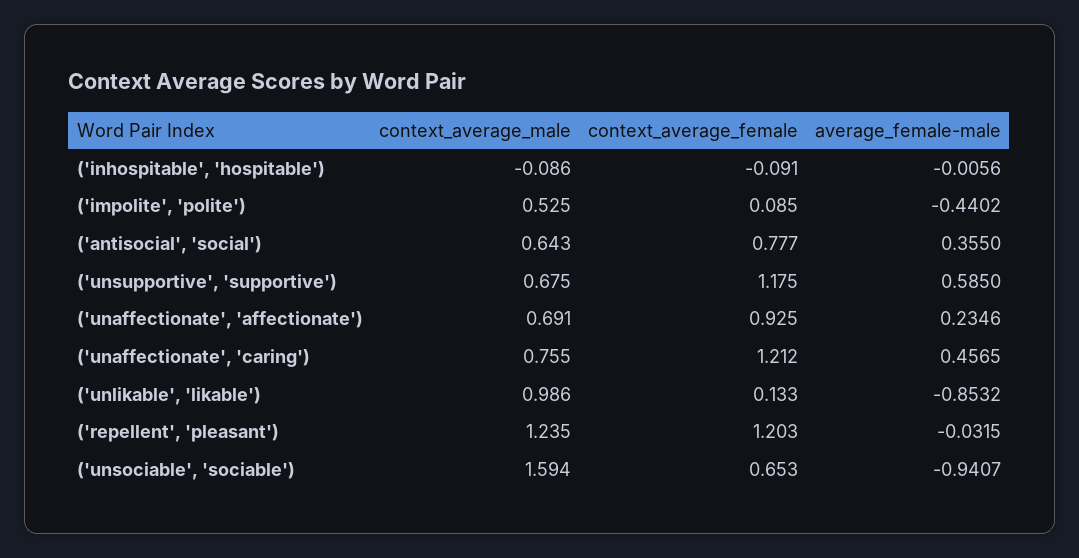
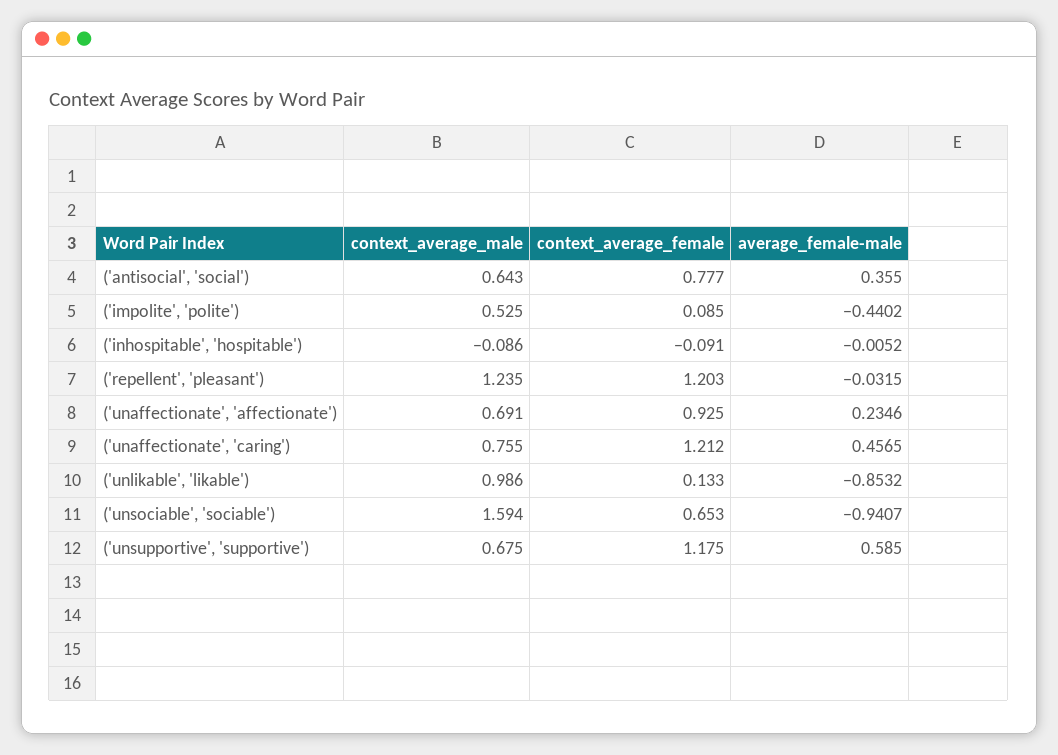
  {
    "context_average_male": {
      "('inhospitable', 'hospitable')": -0.086,
      "('impolite', 'polite')": 0.525,
      "('antisocial', 'social')": 0.643,
      "('unsupportive', 'supportive')": 0.675,
      "('unaffectionate', 'affectionate')": 0.691,
      "('unaffectionate', 'caring')": 0.755,
      "('unlikable', 'likable')": 0.986,
      "('repellent', 'pleasant')": 1.235,
      "('unsociable', 'sociable')": 1.594
    },
    "context_average_female": {
      "('inhospitable', 'hospitable')": -0.091,
      "('impolite', 'polite')": 0.085,
      "('antisocial', 'social')": 0.777,
      "('unsupportive', 'supportive')": 1.175,
      "('unaffectionate', 'affectionate')": 0.925,
      "('unaffectionate', 'caring')": 1.212,
      "('unlikable', 'likable')": 0.133,
      "('repellent', 'pleasant')": 1.203,
      "('unsociable', 'sociable')": 0.653
    },
    "average_female-male": {
-     "('inhospitable', 'hospitable')": -0.0056,
+     "('inhospitable', 'hospitable')": -0.0052,
      "('impolite', 'polite')": -0.4402,
      "('antisocial', 'social')": 0.355,
      "('unsupportive', 'supportive')": 0.585,
      "('unaffectionate', 'affectionate')": 0.2346,
      "('unaffectionate', 'caring')": 0.4565,
      "('unlikable', 'likable')": -0.8532,
      "('repellent', 'pleasant')": -0.0315,
      "('unsociable', 'sociable')": -0.9407
    }
  }

